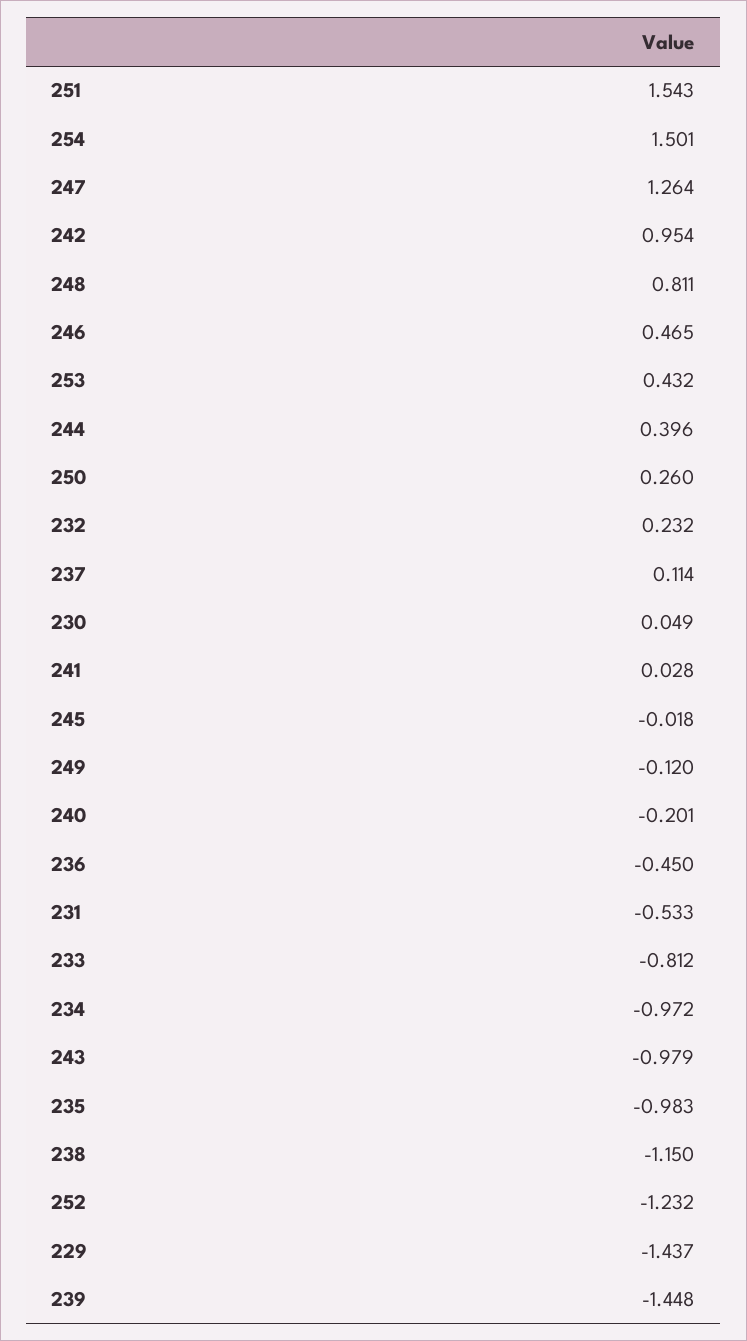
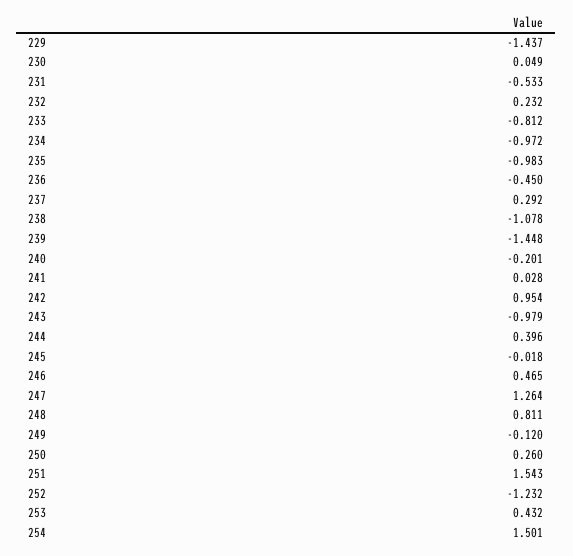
  {
    "251": 1.543,
    "254": 1.501,
    "247": 1.264,
    "242": 0.954,
    "248": 0.811,
    "246": 0.465,
    "253": 0.432,
    "244": 0.396,
    "250": 0.26,
    "232": 0.232,
-   "237": 0.114,
+   "237": 0.292,
    "230": 0.049,
    "241": 0.028,
    "245": -0.018,
    "249": -0.12,
    "240": -0.201,
    "236": -0.45,
    "231": -0.533,
    "233": -0.812,
    "234": -0.972,
    "243": -0.979,
    "235": -0.983,
-   "238": -1.15,
+   "238": -1.078,
    "252": -1.232,
    "229": -1.437,
    "239": -1.448
  }

